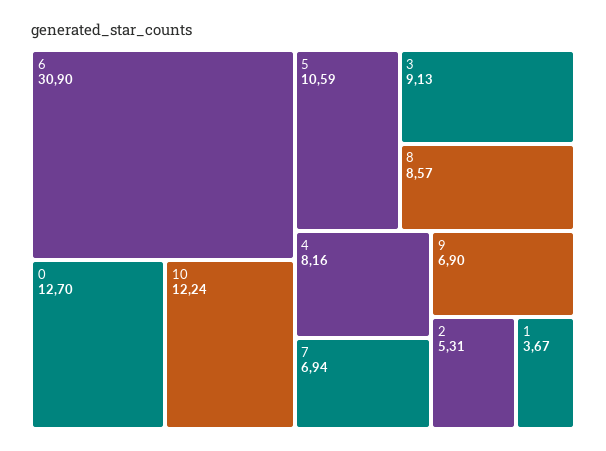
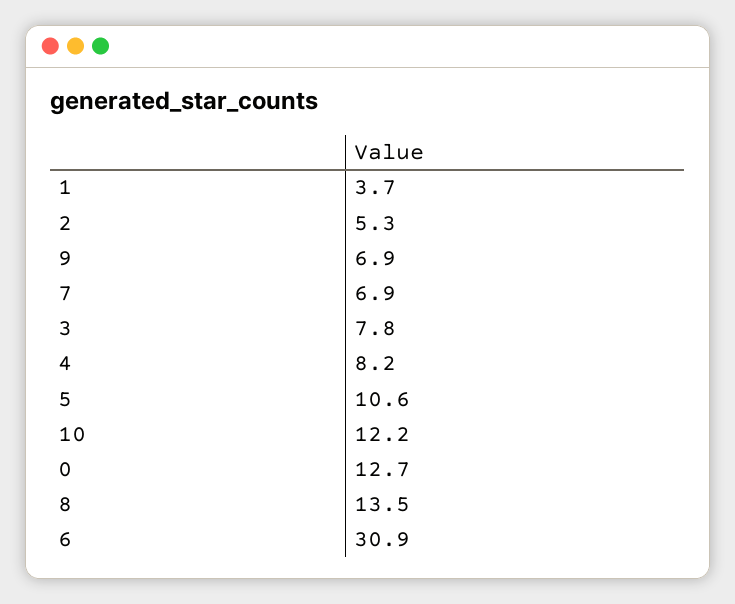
  {
    "6": 30.9,
    "0": 12.7,
    "10": 12.24,
    "5": 10.59,
-   "3": 9.13,
+   "3": 7.8,
-   "8": 8.57,
+   "8": 13.5,
    "4": 8.16,
    "7": 6.94,
    "9": 6.9,
    "2": 5.31,
    "1": 3.67
  }

